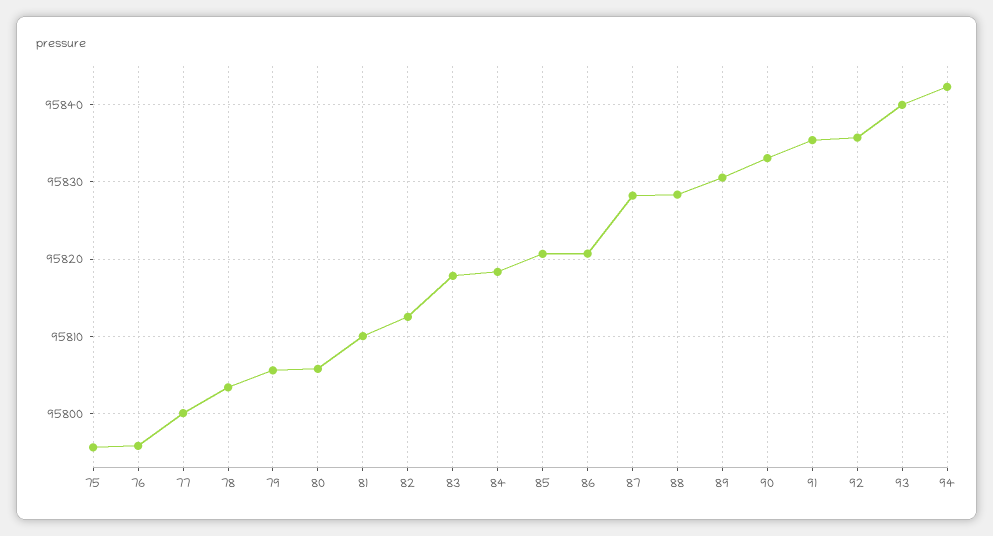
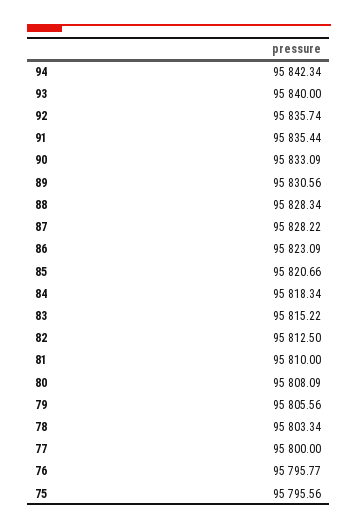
  {
    "75": 95795.56,
    "76": 95795.77,
    "77": 95800,
    "78": 95803.34,
    "79": 95805.56,
-   "80": 95806,
+   "80": 95808.09,
    "81": 95810,
    "82": 95812.5,
-   "83": 95818,
+   "83": 95815.22,
    "84": 95818.34,
    "85": 95820.66,
-   "86": 95821,
+   "86": 95823.09,
    "87": 95828.22,
    "88": 95828.34,
    "89": 95830.56,
    "90": 95833.09,
    "91": 95835.44,
    "92": 95835.74,
    "93": 95840,
    "94": 95842.34
  }

